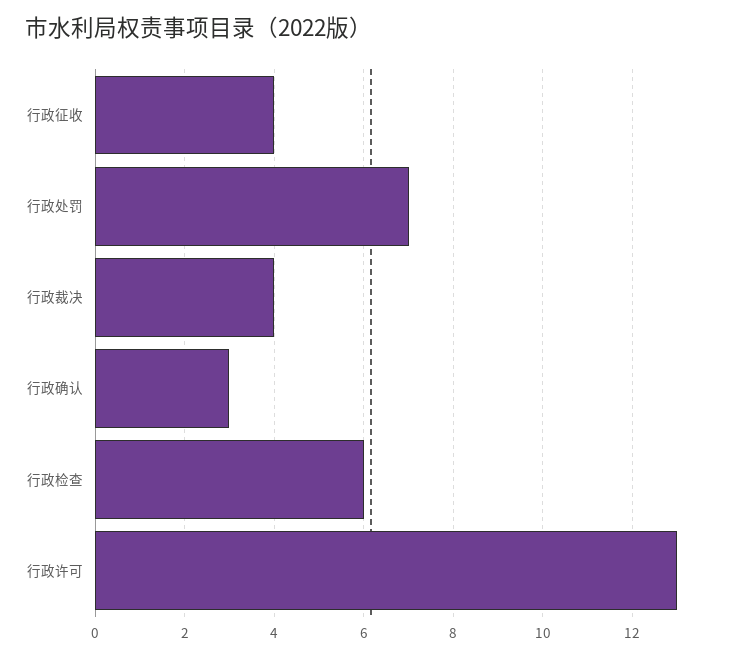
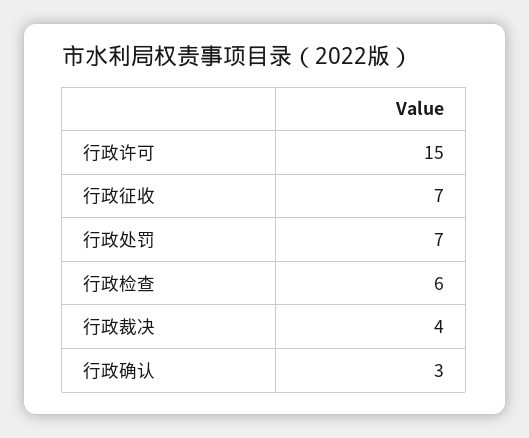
  {
-   "行政征收": 4,
+   "行政征收": 7,
    "行政处罚": 7,
    "行政裁决": 4,
    "行政确认": 3,
    "行政检查": 6,
-   "行政许可": 13
+   "行政许可": 15
  }

